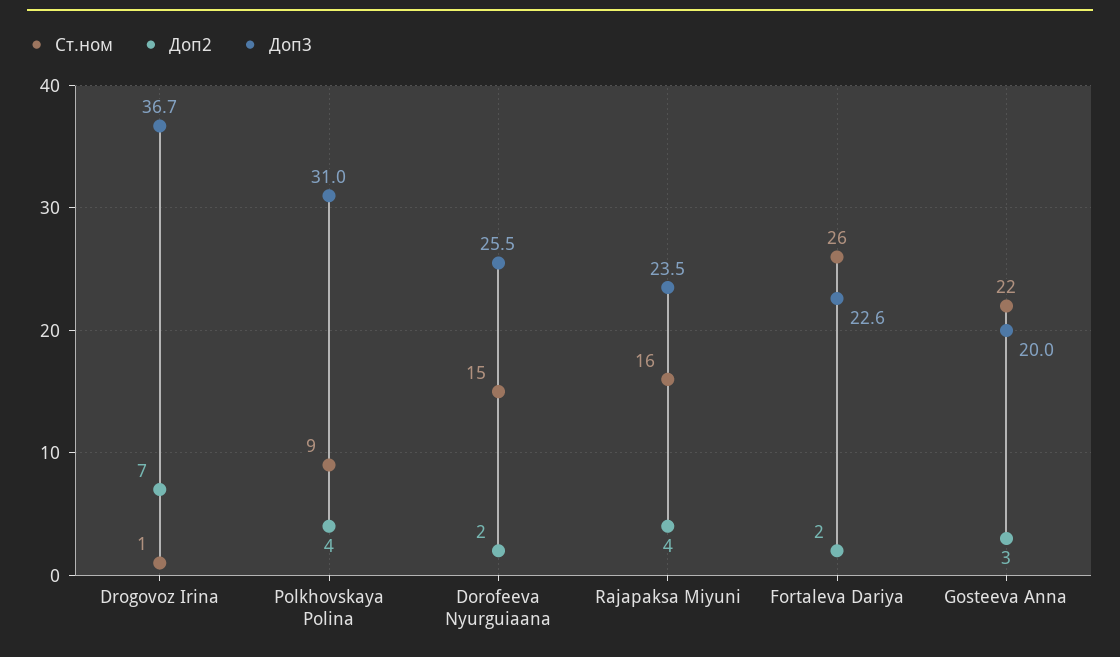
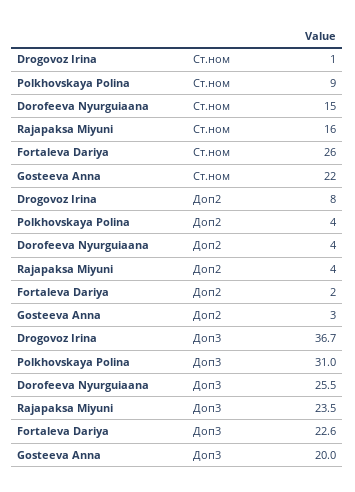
  {
    "Ст.ном": {
      "Drogovoz Irina": 1,
      "Polkhovskaya Polina": 9,
      "Dorofeeva Nyurguiaana": 15,
      "Rajapaksa Miyuni": 16,
      "Fortaleva Dariya": 26,
      "Gosteeva Anna": 22
    },
    "Доп2": {
-     "Drogovoz Irina": 7,
+     "Drogovoz Irina": 8,
      "Polkhovskaya Polina": 4,
-     "Dorofeeva Nyurguiaana": 2,
+     "Dorofeeva Nyurguiaana": 4,
      "Rajapaksa Miyuni": 4,
      "Fortaleva Dariya": 2,
      "Gosteeva Anna": 3
    },
    "Доп3": {
      "Drogovoz Irina": 36.7,
      "Polkhovskaya Polina": 31,
      "Dorofeeva Nyurguiaana": 25.5,
      "Rajapaksa Miyuni": 23.5,
      "Fortaleva Dariya": 22.6,
      "Gosteeva Anna": 20
    }
  }

